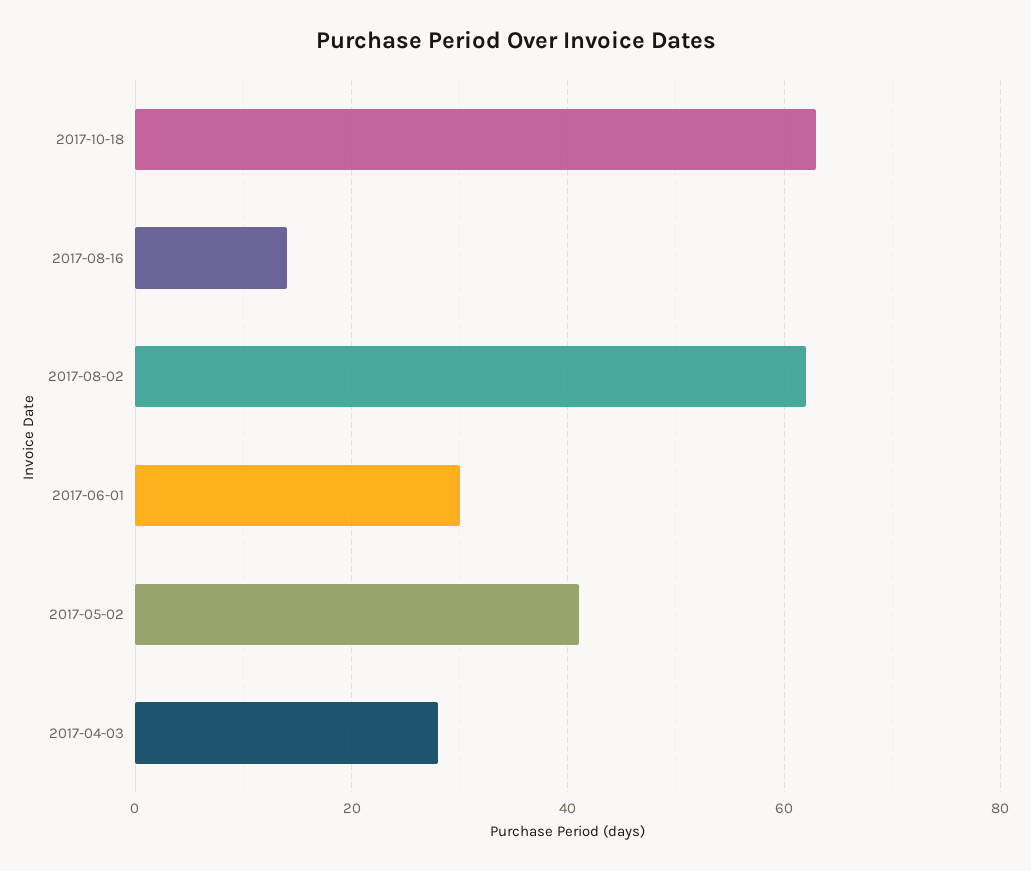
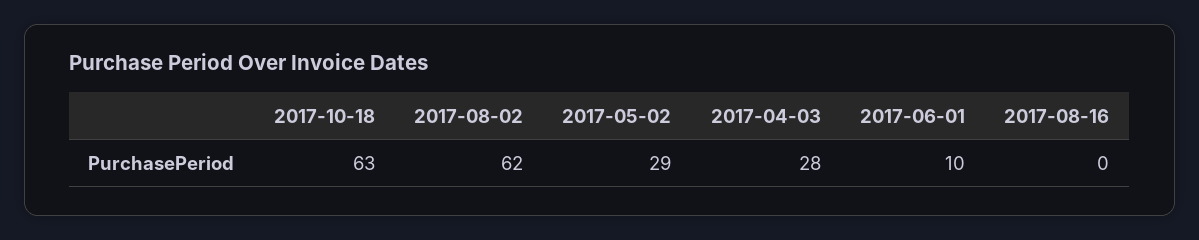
  {
    "2017-10-18": 63,
-   "2017-08-16": 15,
+   "2017-08-16": 0,
    "2017-08-02": 62,
-   "2017-06-01": 30,
+   "2017-06-01": 10,
-   "2017-05-02": 40,
+   "2017-05-02": 29,
    "2017-04-03": 28
  }

